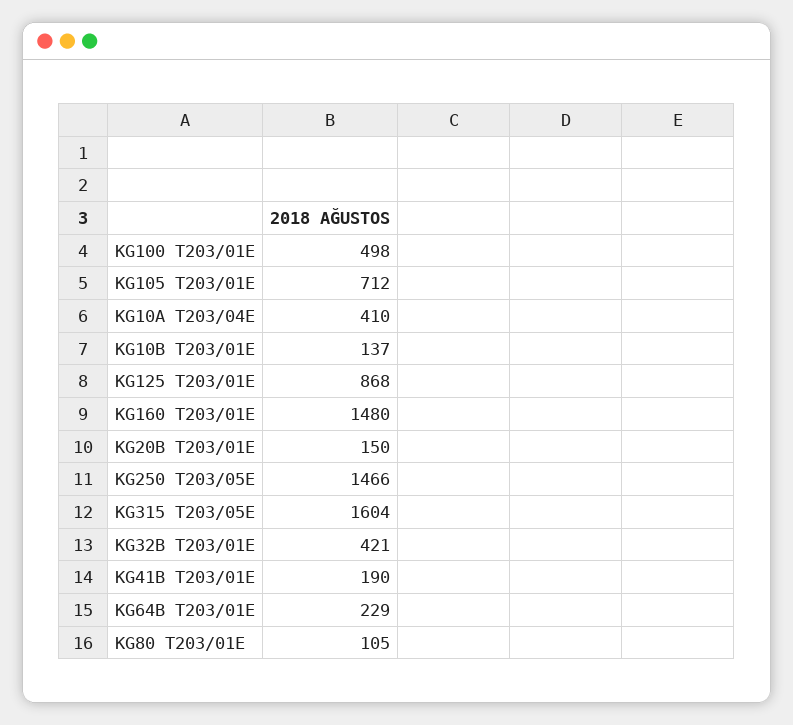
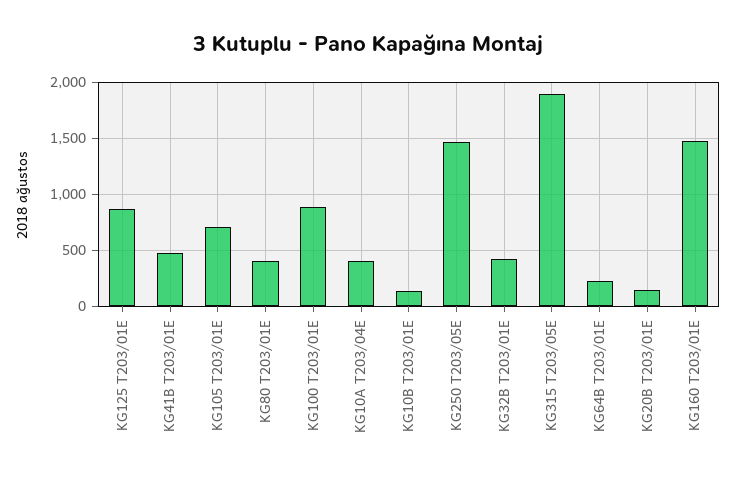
  {
-   "KG100 T203/01E": 498,
+   "KG100 T203/01E": 900,
    "KG105 T203/01E": 712,
    "KG10A T203/04E": 410,
    "KG10B T203/01E": 137,
    "KG125 T203/01E": 868,
    "KG160 T203/01E": 1480,
    "KG20B T203/01E": 150,
    "KG250 T203/05E": 1466,
-   "KG315 T203/05E": 1604,
+   "KG315 T203/05E": 1900,
    "KG32B T203/01E": 421,
-   "KG41B T203/01E": 190,
+   "KG41B T203/01E": 500,
    "KG64B T203/01E": 229,
-   "KG80 T203/01E": 105
+   "KG80 T203/01E": 400
  }

